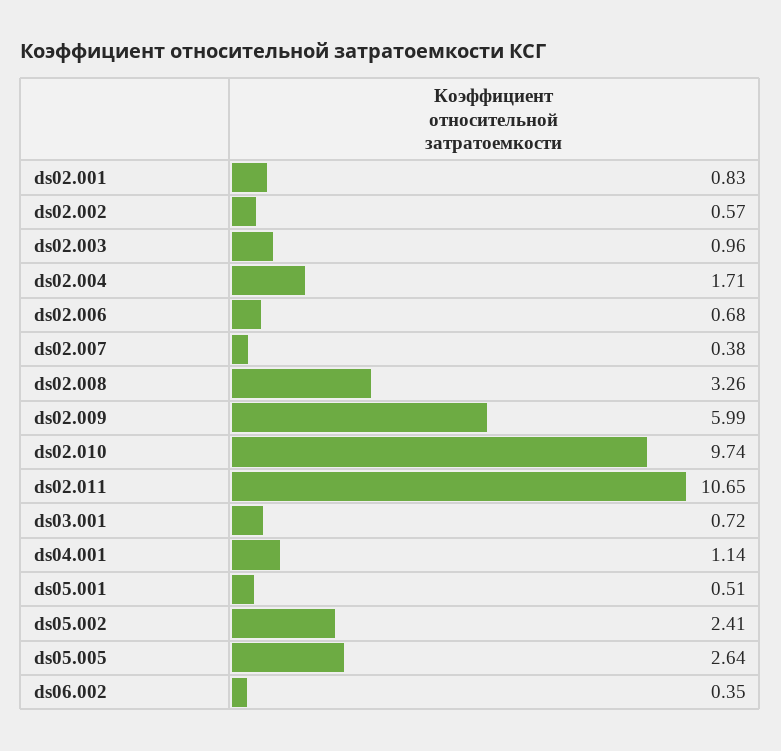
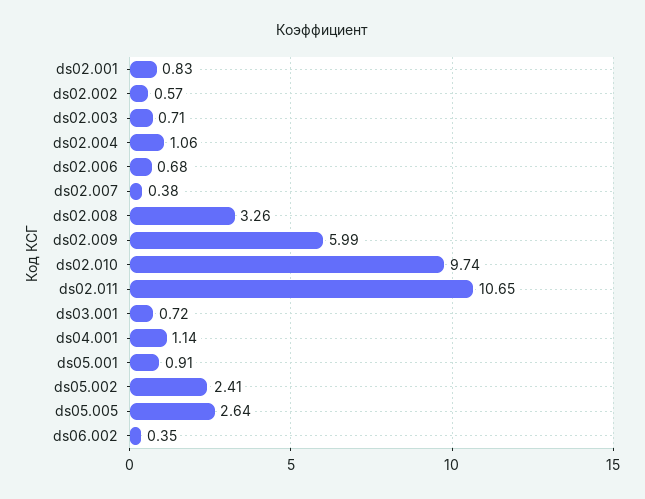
  {
    "ds02.001": 0.83,
    "ds02.002": 0.57,
-   "ds02.003": 0.96,
+   "ds02.003": 0.71,
-   "ds02.004": 1.71,
+   "ds02.004": 1.06,
    "ds02.006": 0.68,
    "ds02.007": 0.38,
    "ds02.008": 3.26,
    "ds02.009": 5.99,
    "ds02.010": 9.74,
    "ds02.011": 10.65,
    "ds03.001": 0.72,
    "ds04.001": 1.14,
-   "ds05.001": 0.51,
+   "ds05.001": 0.91,
    "ds05.002": 2.41,
    "ds05.005": 2.64,
    "ds06.002": 0.35
  }

